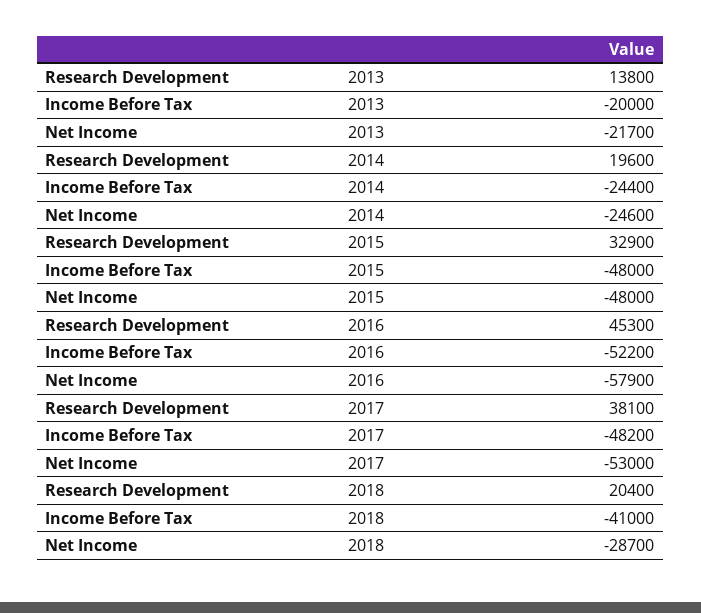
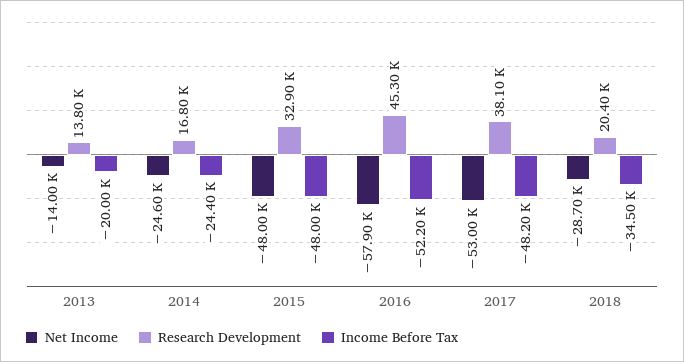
  {
    "Research Development": {
      "2013": 13800,
-     "2014": 19600,
+     "2014": 16800,
      "2015": 32900,
      "2016": 45300,
      "2017": 38100,
      "2018": 20400
    },
    "Income Before Tax": {
      "2013": -20000,
      "2014": -24400,
      "2015": -48000,
      "2016": -52200,
      "2017": -48200,
-     "2018": -41000
+     "2018": -34500
    },
    "Net Income": {
-     "2013": -21700,
+     "2013": -14000,
      "2014": -24600,
      "2015": -48000,
      "2016": -57900,
      "2017": -53000,
      "2018": -28700
    }
  }

